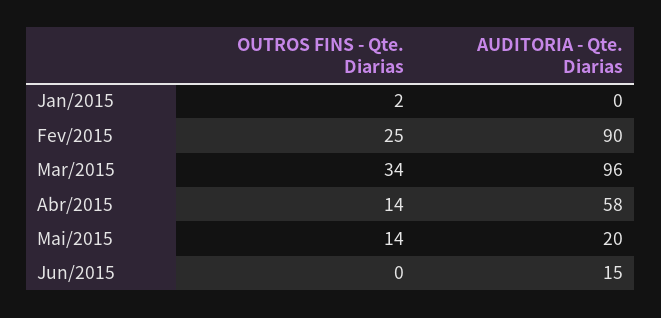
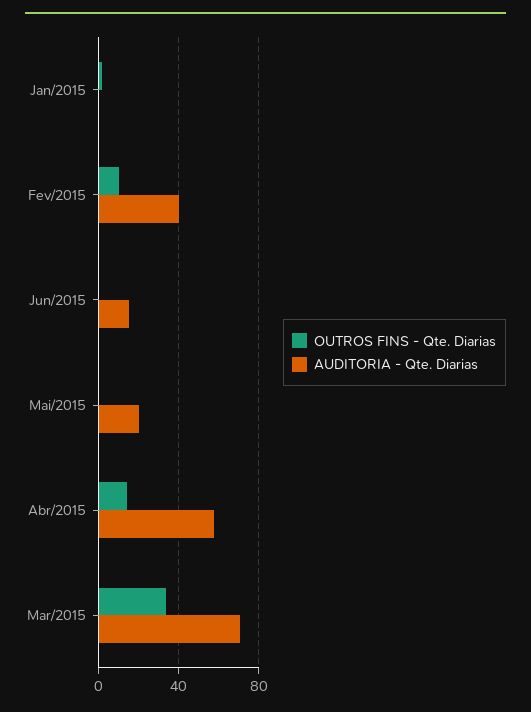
  {
    "OUTROS FINS - Qte. Diarias": {
      "Jan/2015": 2,
-     "Fev/2015": 25,
+     "Fev/2015": 10,
      "Mar/2015": 34,
      "Abr/2015": 14,
-     "Mai/2015": 14,
+     "Mai/2015": 0,
      "Jun/2015": 0
    },
    "AUDITORIA - Qte. Diarias": {
      "Jan/2015": 0,
-     "Fev/2015": 90,
+     "Fev/2015": 40,
-     "Mar/2015": 96,
+     "Mar/2015": 70,
      "Abr/2015": 58,
      "Mai/2015": 20,
      "Jun/2015": 15
    }
  }

